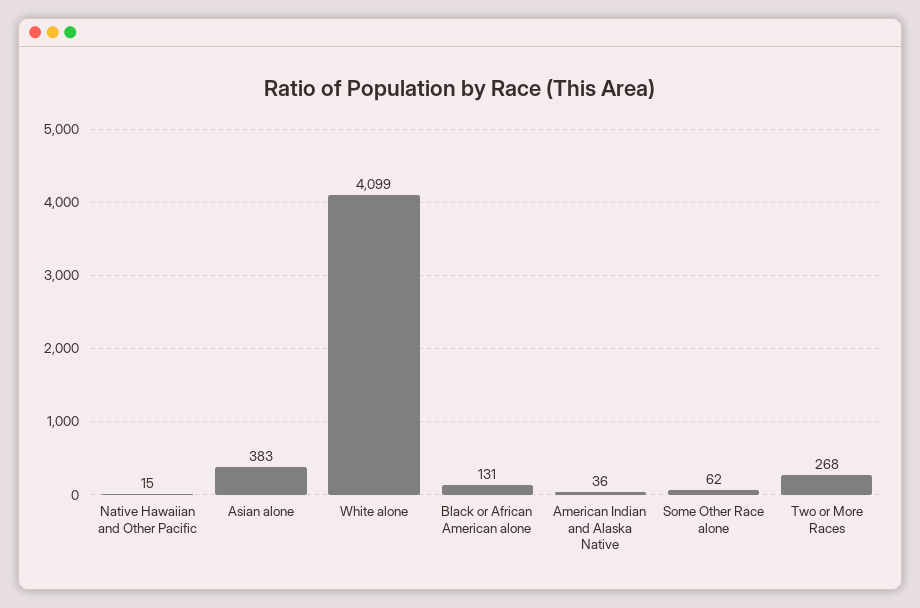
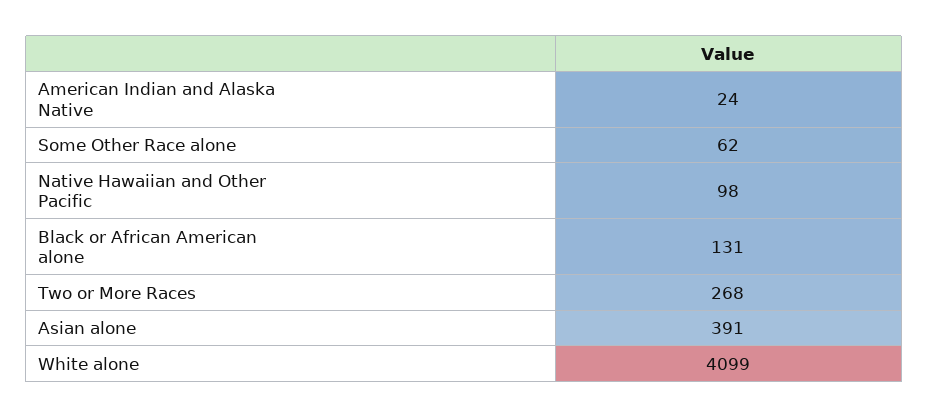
  {
-   "Native Hawaiian and Other Pacific": 15,
+   "Native Hawaiian and Other Pacific": 98,
-   "Asian alone": 383,
+   "Asian alone": 391,
    "White alone": 4099,
    "Black or African American alone": 131,
-   "American Indian and Alaska Native": 36,
+   "American Indian and Alaska Native": 24,
    "Some Other Race alone": 62,
    "Two or More Races": 268
  }

